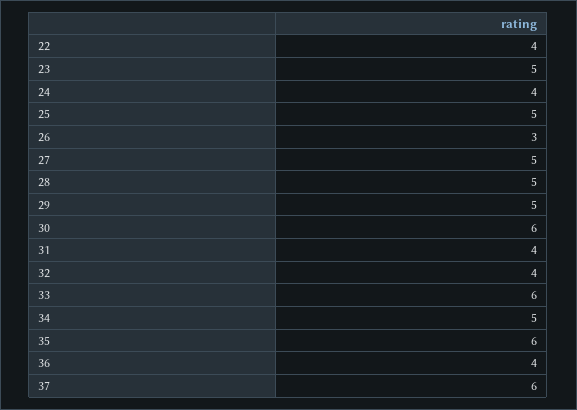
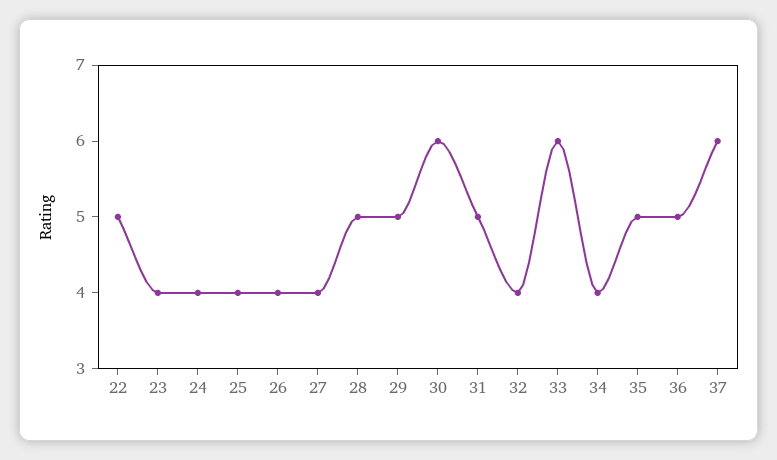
  {
-   "22": 4,
+   "22": 5,
-   "23": 5,
+   "23": 4,
    "24": 4,
-   "25": 5,
+   "25": 4,
-   "26": 3,
+   "26": 4,
-   "27": 5,
+   "27": 4,
    "28": 5,
    "29": 5,
    "30": 6,
-   "31": 4,
+   "31": 5,
    "32": 4,
    "33": 6,
-   "34": 5,
+   "34": 4,
-   "35": 6,
+   "35": 5,
-   "36": 4,
+   "36": 5,
    "37": 6
  }

